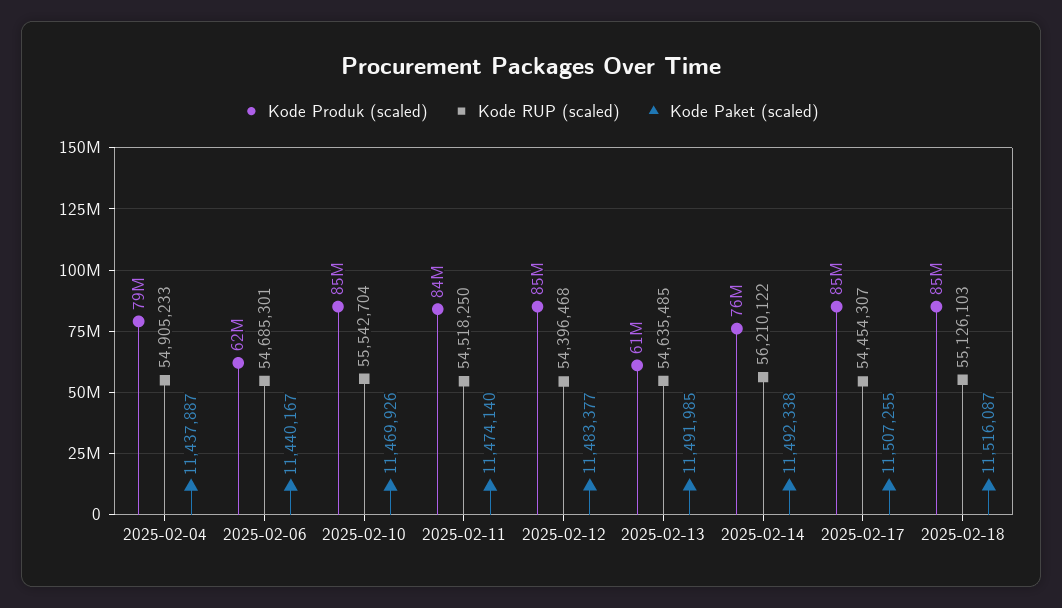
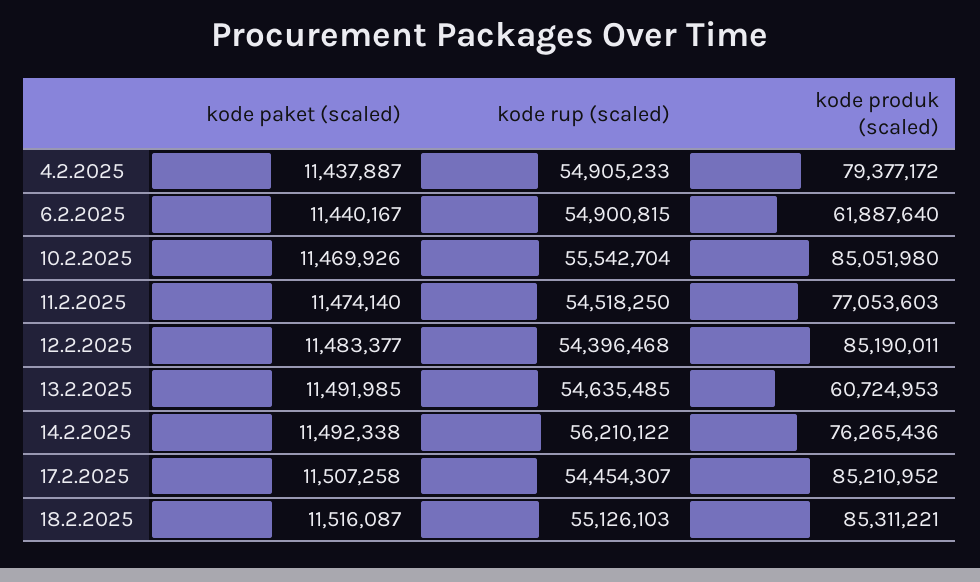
  {
    "Kode Produk (scaled)": {
      "2025-02-04": 79377172,
      "2025-02-06": 61887640,
      "2025-02-10": 85051980,
-     "2025-02-11": 84000000,
+     "2025-02-11": 77053603,
      "2025-02-12": 85190011,
      "2025-02-13": 60724953,
      "2025-02-14": 76265436,
      "2025-02-17": 85210952,
      "2025-02-18": 85311221
    },
    "Kode RUP (scaled)": {
      "2025-02-04": 54905233,
-     "2025-02-06": 54685301,
+     "2025-02-06": 54900815,
      "2025-02-10": 55542704,
      "2025-02-11": 54518250,
      "2025-02-12": 54396468,
      "2025-02-13": 54635485,
      "2025-02-14": 56210122,
      "2025-02-17": 54454307,
      "2025-02-18": 55126103
    },
    "Kode Paket (scaled)": {
      "2025-02-04": 11437887,
      "2025-02-06": 11440167,
      "2025-02-10": 11469926,
      "2025-02-11": 11474140,
      "2025-02-12": 11483377,
      "2025-02-13": 11491985,
      "2025-02-14": 11492338,
-     "2025-02-17": 11507255,
+     "2025-02-17": 11507258,
      "2025-02-18": 11516087
    }
  }

